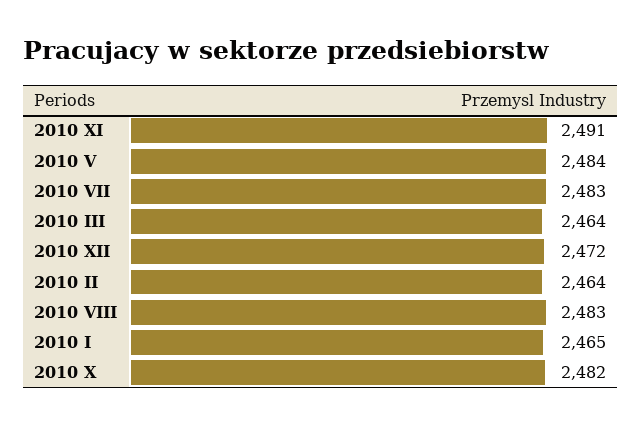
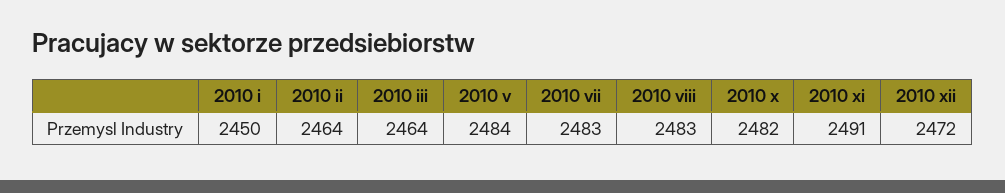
  {
    "2010 XI": 2491,
    "2010 V": 2484,
    "2010 VII": 2483,
    "2010 III": 2464,
    "2010 XII": 2472,
    "2010 II": 2464,
    "2010 VIII": 2483,
-   "2010 I": 2465,
+   "2010 I": 2450,
    "2010 X": 2482
  }

